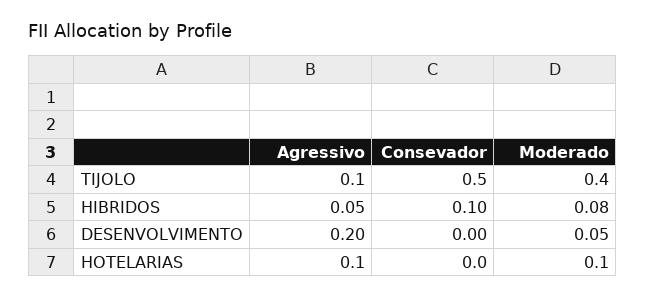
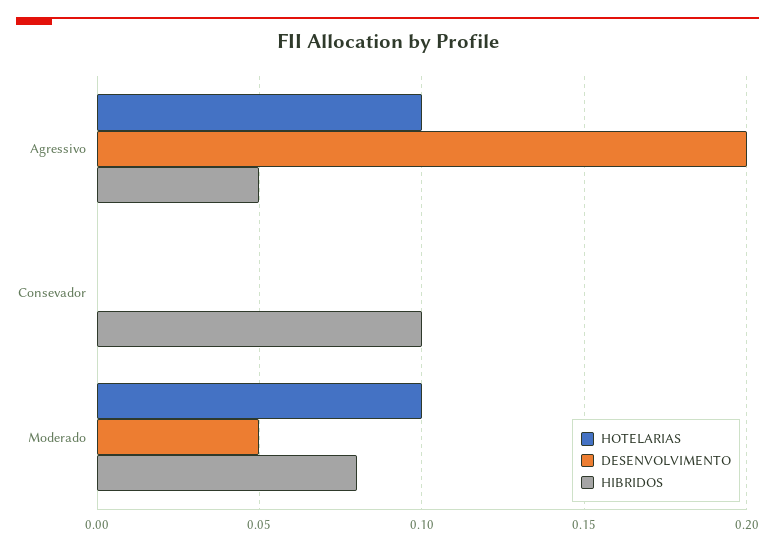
  {
-   "TIJOLO": {
-     "Agressivo": 0.1,
-     "Consevador": 0.5,
-     "Moderado": 0.4
-   },
    "HIBRIDOS": {
      "Agressivo": 0.05,
      "Consevador": 0.1,
      "Moderado": 0.08
    },
    "DESENVOLVIMENTO": {
      "Agressivo": 0.2,
      "Consevador": 0,
      "Moderado": 0.05
    },
    "HOTELARIAS": {
      "Agressivo": 0.1,
      "Consevador": 0,
      "Moderado": 0.1
    }
  }

